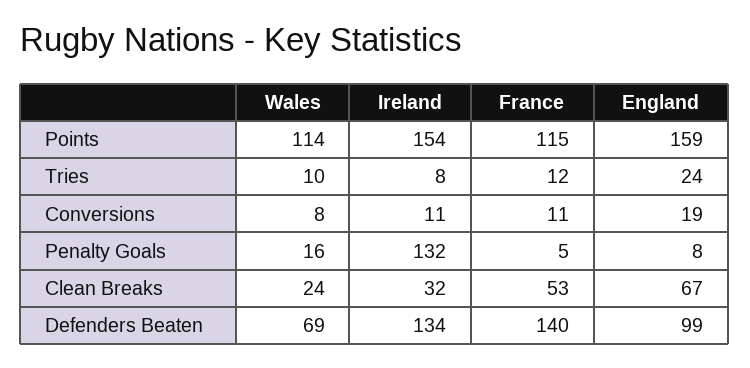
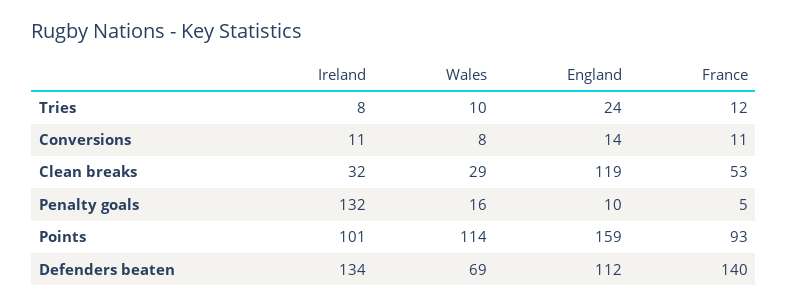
  {
    "Wales": {
      "Points": 114,
      "Tries": 10,
      "Conversions": 8,
      "Penalty Goals": 16,
-     "Clean Breaks": 24,
+     "Clean Breaks": 29,
      "Defenders Beaten": 69
    },
    "Ireland": {
-     "Points": 154,
+     "Points": 101,
      "Tries": 8,
      "Conversions": 11,
      "Penalty Goals": 132,
      "Clean Breaks": 32,
      "Defenders Beaten": 134
    },
    "France": {
-     "Points": 115,
+     "Points": 93,
      "Tries": 12,
      "Conversions": 11,
      "Penalty Goals": 5,
      "Clean Breaks": 53,
      "Defenders Beaten": 140
    },
    "England": {
      "Points": 159,
      "Tries": 24,
-     "Conversions": 19,
+     "Conversions": 14,
-     "Penalty Goals": 8,
+     "Penalty Goals": 10,
-     "Clean Breaks": 67,
+     "Clean Breaks": 119,
-     "Defenders Beaten": 99
+     "Defenders Beaten": 112
    }
  }

